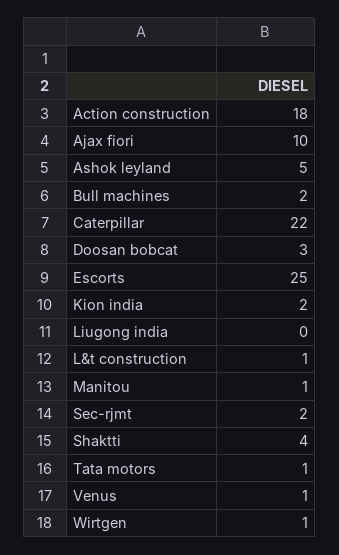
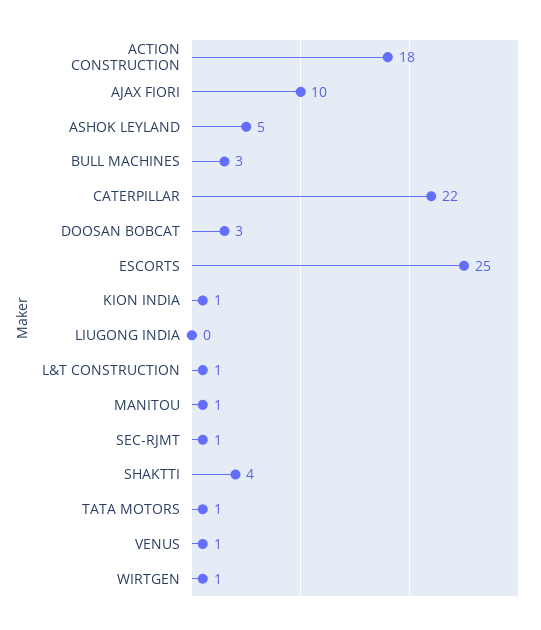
  {
    "Action construction": 18,
    "Ajax fiori": 10,
    "Ashok leyland": 5,
-   "Bull machines": 2,
+   "Bull machines": 3,
    "Caterpillar": 22,
    "Doosan bobcat": 3,
    "Escorts": 25,
-   "Kion india": 2,
+   "Kion india": 1,
    "Liugong india": 0,
    "L&t construction": 1,
    "Manitou": 1,
-   "Sec-rjmt": 2,
+   "Sec-rjmt": 1,
    "Shaktti": 4,
    "Tata motors": 1,
    "Venus": 1,
    "Wirtgen": 1
  }

